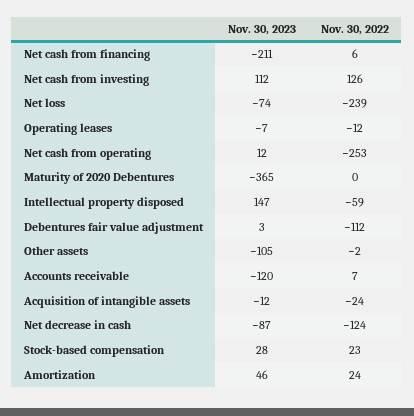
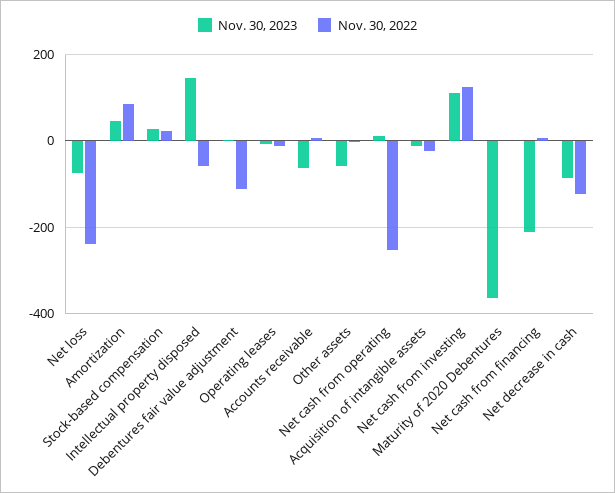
  {
    "Nov. 30, 2023": {
      "Net cash from financing": -211,
      "Net cash from investing": 112,
      "Net loss": -74,
      "Operating leases": -7,
      "Net cash from operating": 12,
      "Maturity of 2020 Debentures": -365,
      "Intellectual property disposed": 147,
      "Debentures fair value adjustment": 3,
-     "Other assets": -105,
+     "Other assets": -60,
-     "Accounts receivable": -120,
+     "Accounts receivable": -60,
      "Acquisition of intangible assets": -12,
      "Net decrease in cash": -87,
      "Stock-based compensation": 28,
      "Amortization": 46
    },
    "Nov. 30, 2022": {
      "Net cash from financing": 6,
      "Net cash from investing": 126,
      "Net loss": -239,
      "Operating leases": -12,
      "Net cash from operating": -253,
      "Maturity of 2020 Debentures": 0,
      "Intellectual property disposed": -59,
      "Debentures fair value adjustment": -112,
      "Other assets": -2,
      "Accounts receivable": 7,
      "Acquisition of intangible assets": -24,
      "Net decrease in cash": -124,
      "Stock-based compensation": 23,
-     "Amortization": 24
+     "Amortization": 80
    }
  }

